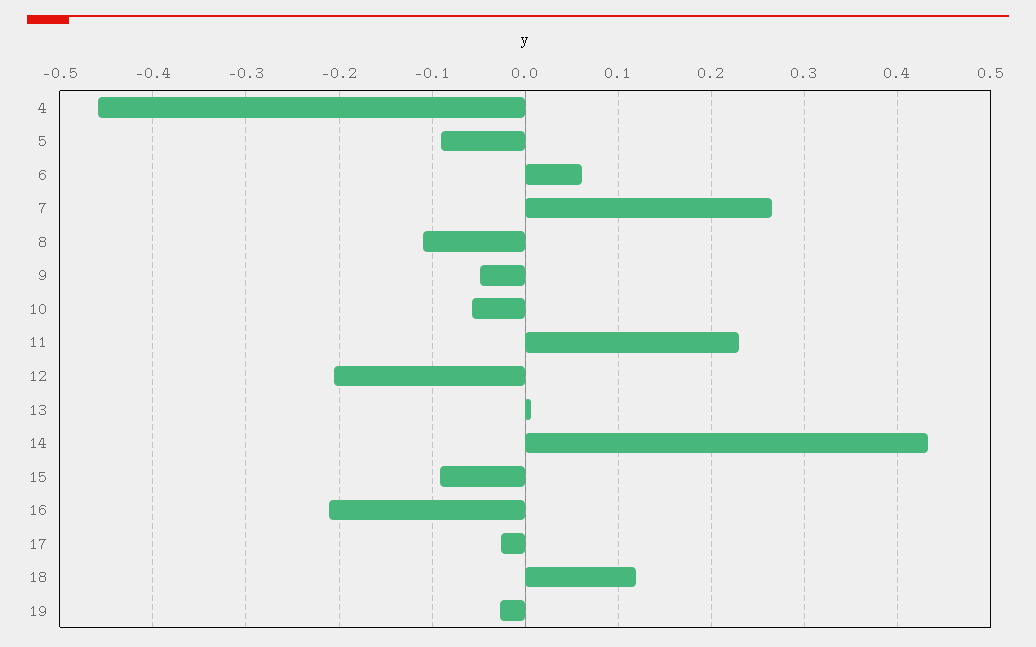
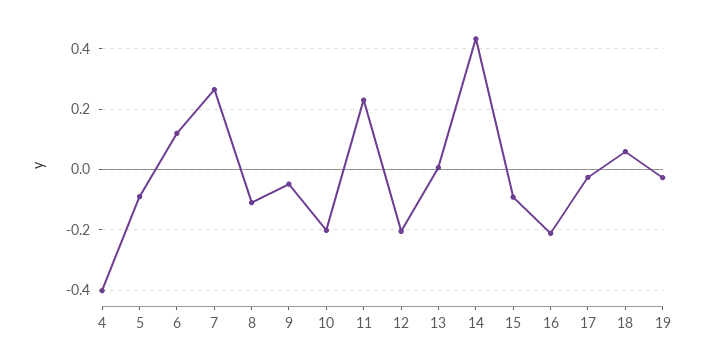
  {
-   "4": -0.46,
+   "4": -0.4,
    "5": -0.09,
-   "6": 0.06,
+   "6": 0.12,
    "7": 0.26,
    "8": -0.11,
    "9": -0.05,
-   "10": -0.06,
+   "10": -0.2,
    "11": 0.23,
    "12": -0.21,
    "13": 0.01,
    "14": 0.43,
    "15": -0.09,
    "16": -0.21,
    "17": -0.03,
-   "18": 0.12,
+   "18": 0.06,
    "19": -0.03
  }

